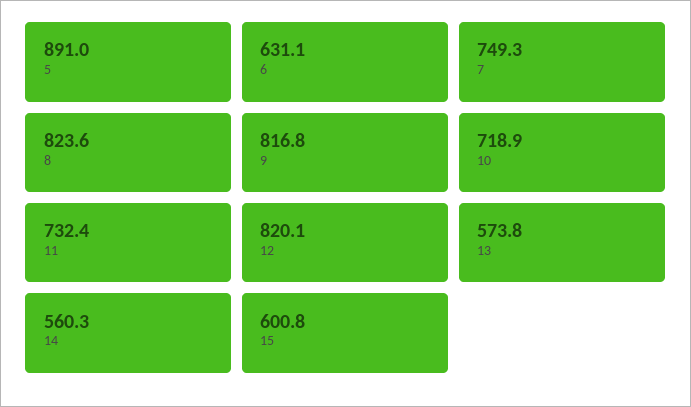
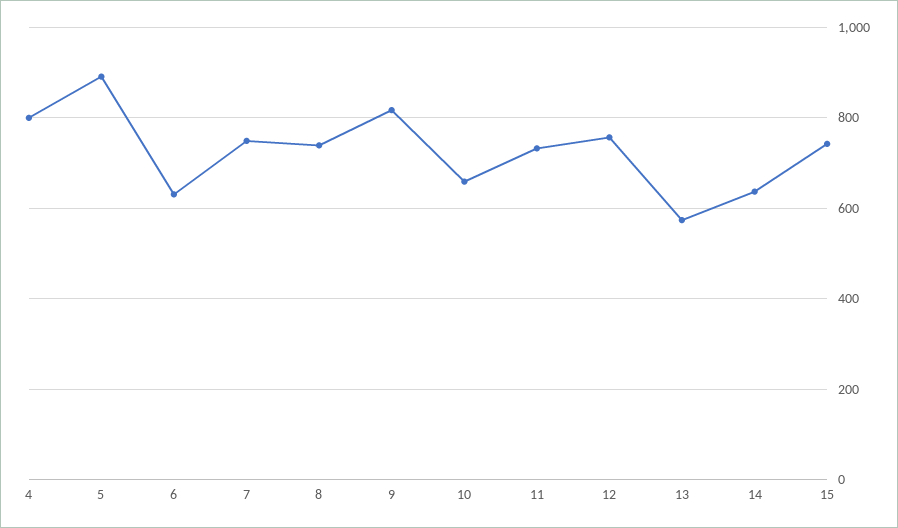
  {
    "5": 891,
    "6": 631.1,
    "7": 749.3,
-   "8": 823.6,
+   "8": 740,
    "9": 816.8,
-   "10": 718.9,
+   "10": 660,
    "11": 732.4,
-   "12": 820.1,
+   "12": 760,
    "13": 573.8,
-   "14": 560.3,
+   "14": 640,
-   "15": 600.8
+   "15": 740,
+   "4": 800
  }

